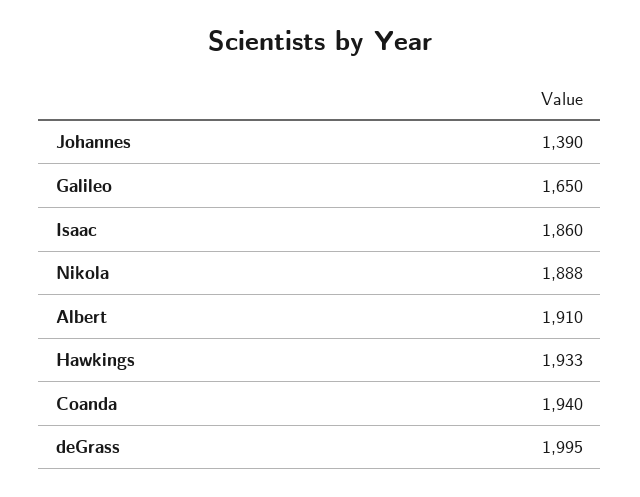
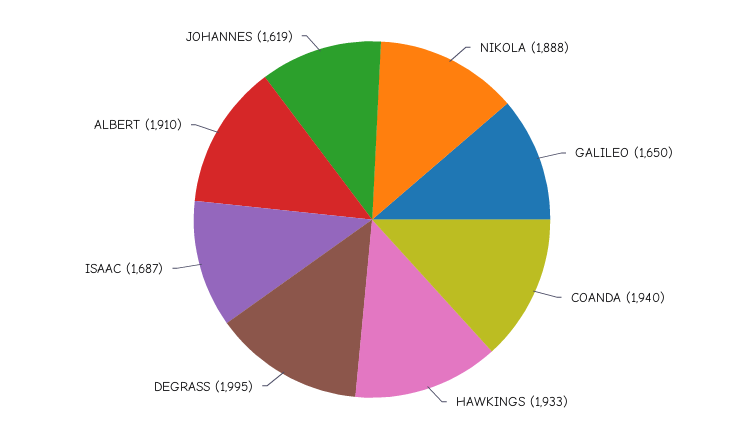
  {
-   "Johannes": 1390,
+   "Johannes": 1619,
    "Galileo": 1650,
-   "Isaac": 1860,
+   "Isaac": 1687,
    "Nikola": 1888,
    "Albert": 1910,
    "Hawkings": 1933,
    "Coanda": 1940,
    "deGrass": 1995
  }

